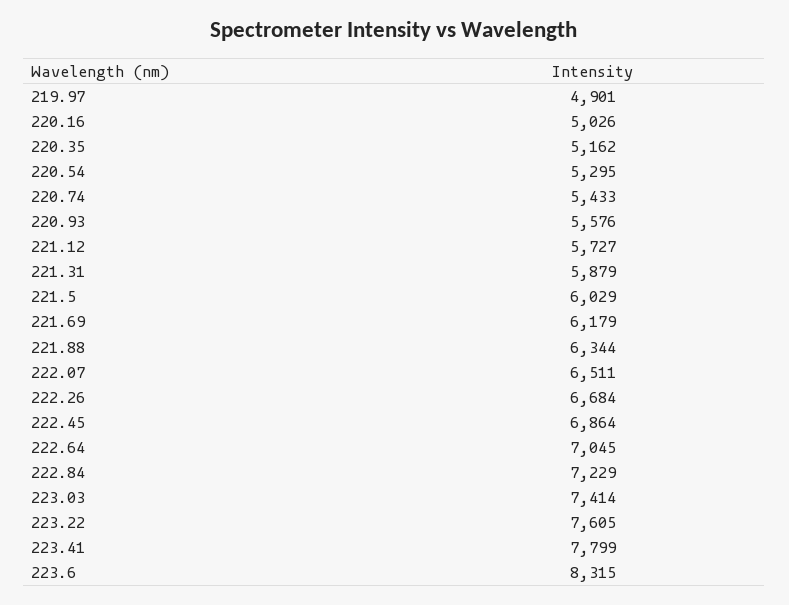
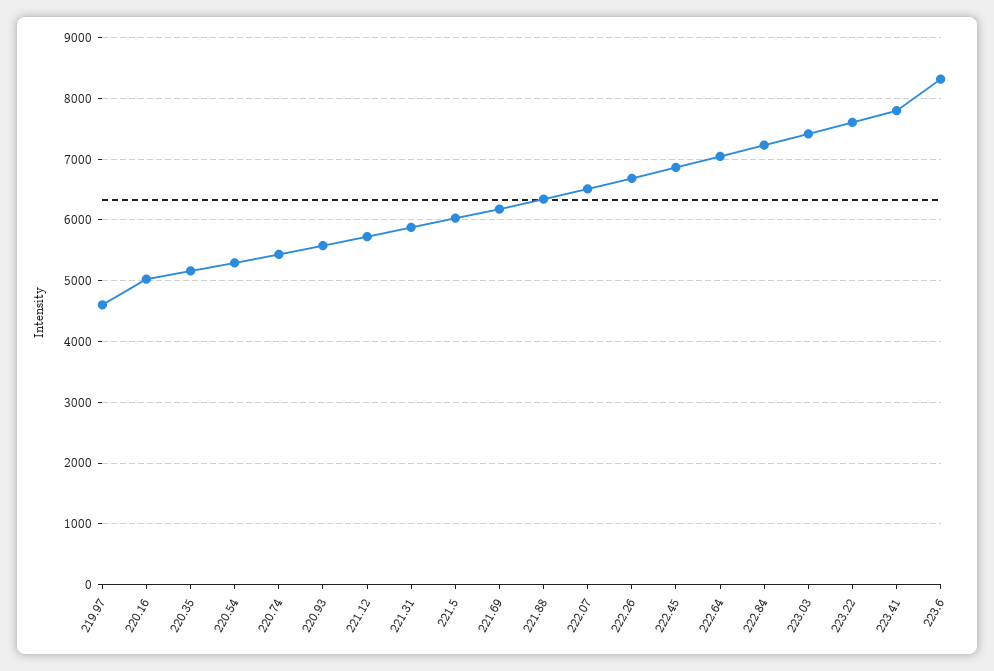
  {
-   "219.97": 4901,
+   "219.97": 4600,
    "220.16": 5026,
    "220.35": 5162,
    "220.54": 5295,
    "220.74": 5433,
    "220.93": 5576,
    "221.12": 5727,
    "221.31": 5879,
    "221.5": 6029,
    "221.69": 6179,
    "221.88": 6344,
    "222.07": 6511,
    "222.26": 6684,
    "222.45": 6864,
    "222.64": 7045,
    "222.84": 7229,
    "223.03": 7414,
    "223.22": 7605,
    "223.41": 7799,
    "223.6": 8315
  }

